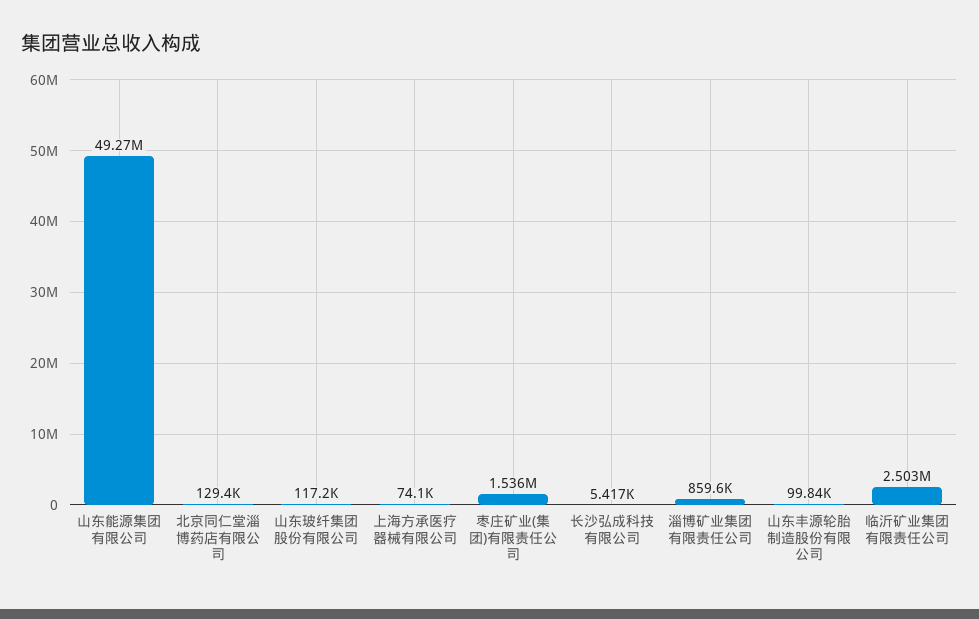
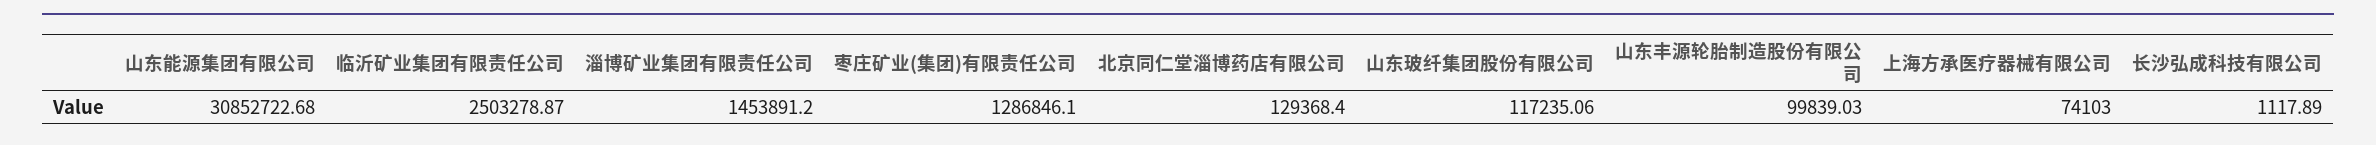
  {
-   "山东能源集团有限公司": 49270000,
+   "山东能源集团有限公司": 30852722.68,
    "北京同仁堂淄博药店有限公司": 129368.4,
    "山东玻纤集团股份有限公司": 117235.06,
    "上海方承医疗器械有限公司": 74103,
-   "枣庄矿业(集团)有限责任公司": 1536000,
+   "枣庄矿业(集团)有限责任公司": 1286846.1,
-   "长沙弘成科技有限公司": 5417,
+   "长沙弘成科技有限公司": 1117.89,
-   "淄博矿业集团有限责任公司": 859600,
+   "淄博矿业集团有限责任公司": 1453891.2,
    "山东丰源轮胎制造股份有限公司": 99839.03,
    "临沂矿业集团有限责任公司": 2503278.87
  }

